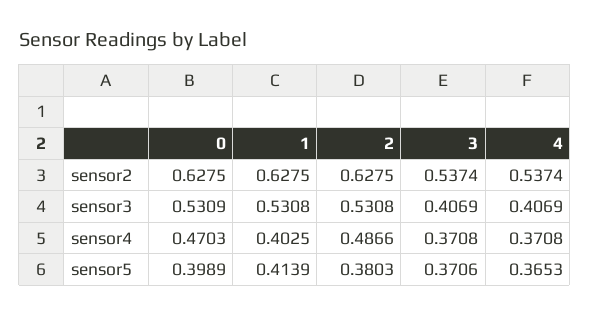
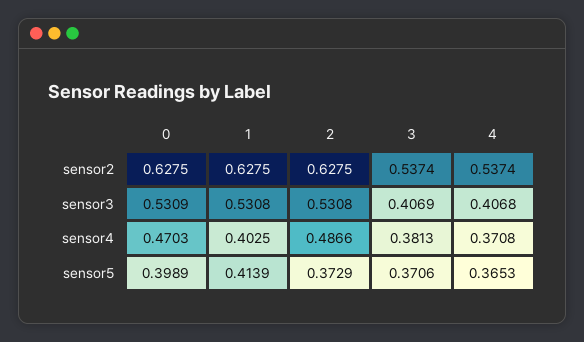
  {
    "0": {
      "sensor2": 0.6275,
      "sensor3": 0.5309,
      "sensor4": 0.4703,
      "sensor5": 0.3989
    },
    "1": {
      "sensor2": 0.6275,
      "sensor3": 0.5308,
      "sensor4": 0.4025,
      "sensor5": 0.4139
    },
    "2": {
      "sensor2": 0.6275,
      "sensor3": 0.5308,
      "sensor4": 0.4866,
-     "sensor5": 0.3803
+     "sensor5": 0.3729
    },
    "3": {
      "sensor2": 0.5374,
      "sensor3": 0.4069,
-     "sensor4": 0.3708,
+     "sensor4": 0.3813,
      "sensor5": 0.3706
    },
    "4": {
      "sensor2": 0.5374,
-     "sensor3": 0.4069,
+     "sensor3": 0.4068,
      "sensor4": 0.3708,
      "sensor5": 0.3653
    }
  }

